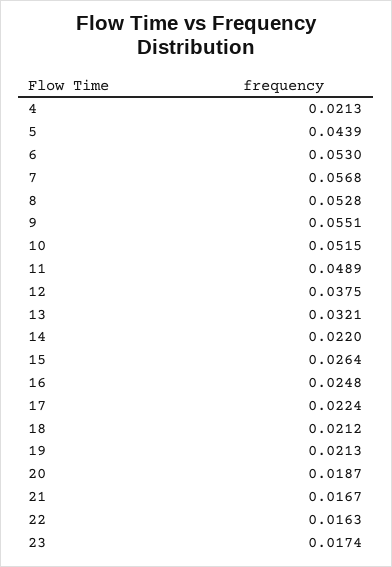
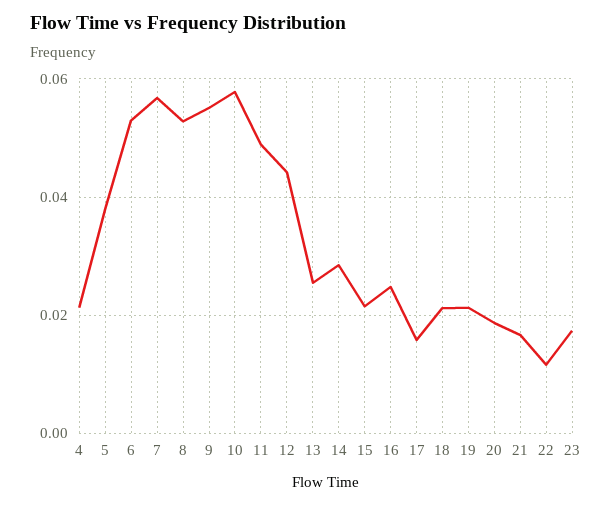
  {
    "4": 0.0213,
-   "5": 0.0439,
+   "5": 0.038,
    "6": 0.053,
    "7": 0.0568,
    "8": 0.0528,
    "9": 0.0551,
-   "10": 0.0515,
+   "10": 0.058,
    "11": 0.0489,
-   "12": 0.0375,
+   "12": 0.044,
-   "13": 0.0321,
+   "13": 0.026,
-   "14": 0.022,
+   "14": 0.028,
-   "15": 0.0264,
+   "15": 0.022,
    "16": 0.0248,
-   "17": 0.0224,
+   "17": 0.016,
    "18": 0.0212,
    "19": 0.0213,
    "20": 0.0187,
    "21": 0.0167,
-   "22": 0.0163,
+   "22": 0.012,
    "23": 0.0174
  }

